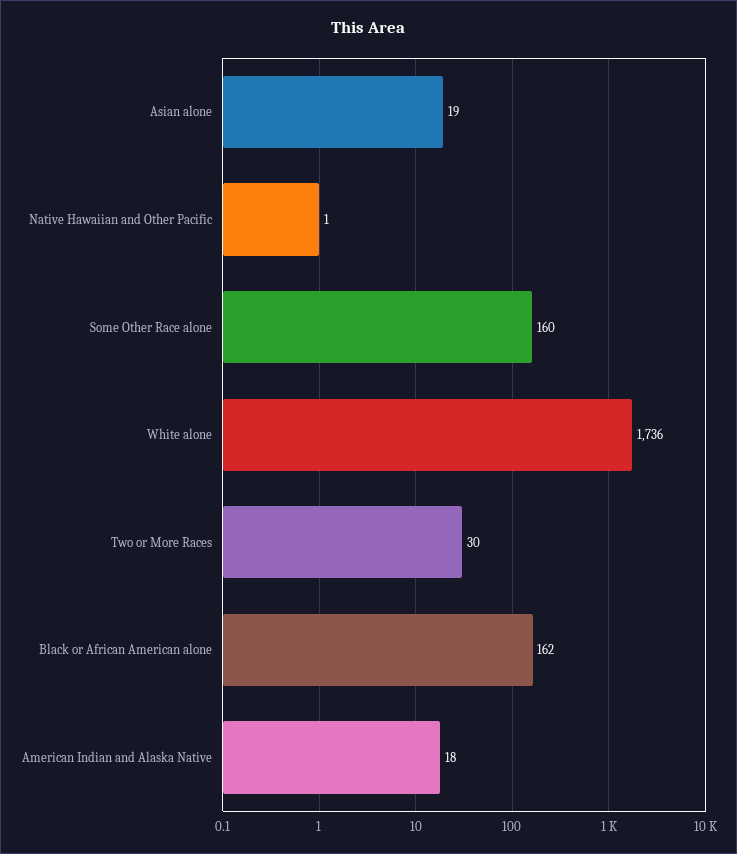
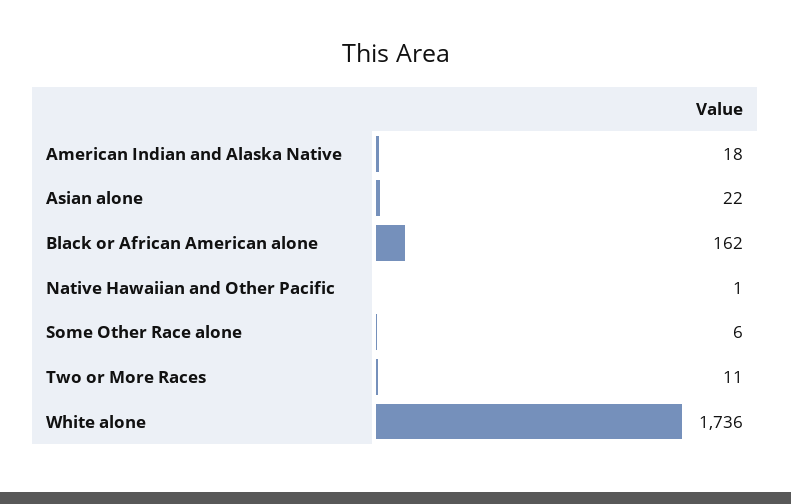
  {
-   "Asian alone": 19,
+   "Asian alone": 22,
    "Native Hawaiian and Other Pacific": 1,
-   "Some Other Race alone": 160,
+   "Some Other Race alone": 6,
    "White alone": 1736,
-   "Two or More Races": 30,
+   "Two or More Races": 11,
    "Black or African American alone": 162,
    "American Indian and Alaska Native": 18
  }

